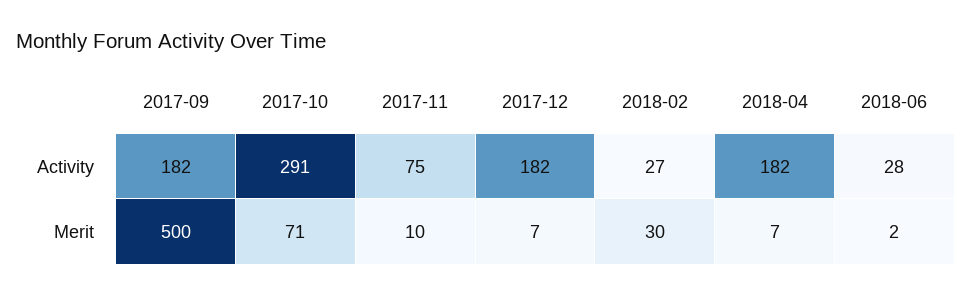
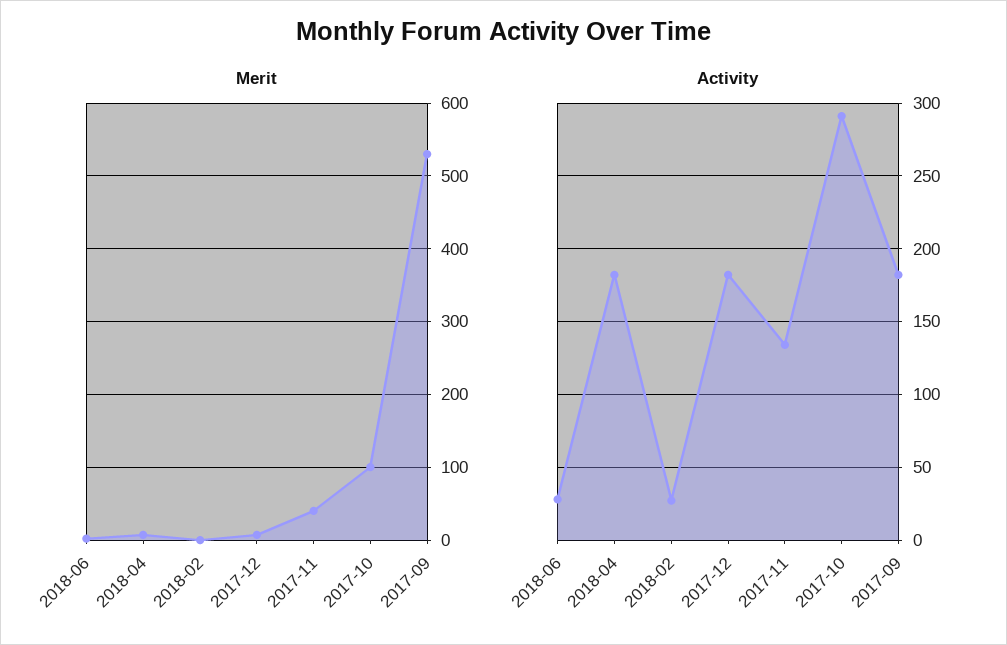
  {
    "Activity": {
      "2017-09": 182,
      "2017-10": 291,
-     "2017-11": 75,
+     "2017-11": 135,
      "2017-12": 182,
      "2018-02": 27,
      "2018-04": 182,
      "2018-06": 28
    },
    "Merit": {
-     "2017-09": 500,
+     "2017-09": 530,
-     "2017-10": 71,
+     "2017-10": 100,
-     "2017-11": 10,
+     "2017-11": 40,
      "2017-12": 7,
-     "2018-02": 30,
+     "2018-02": 0,
      "2018-04": 7,
      "2018-06": 2
    }
  }

